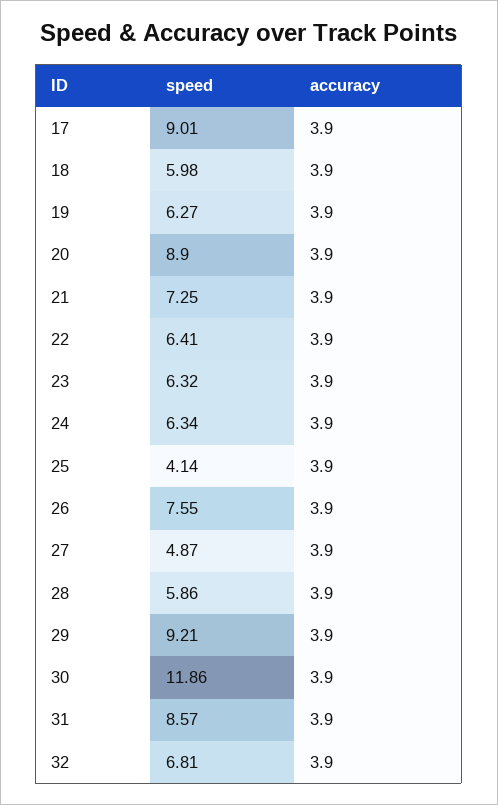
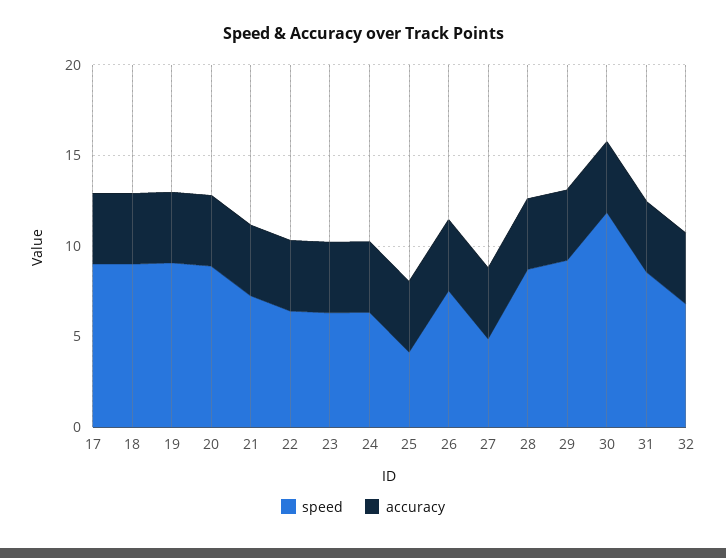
  {
    "speed": {
      "17": 9.01,
-     "18": 5.98,
+     "18": 9,
-     "19": 6.27,
+     "19": 9,
      "20": 8.9,
      "21": 7.25,
      "22": 6.41,
      "23": 6.32,
      "24": 6.34,
      "25": 4.14,
      "26": 7.55,
      "27": 4.87,
-     "28": 5.86,
+     "28": 9,
      "29": 9.21,
      "30": 11.86,
      "31": 8.57,
      "32": 6.81
    },
    "accuracy": {
      "17": 3.9,
      "18": 3.9,
      "19": 3.9,
      "20": 3.9,
      "21": 3.9,
      "22": 3.9,
      "23": 3.9,
      "24": 3.9,
      "25": 3.9,
      "26": 3.9,
      "27": 3.9,
      "28": 3.9,
      "29": 3.9,
      "30": 3.9,
      "31": 3.9,
      "32": 3.9
    }
  }

